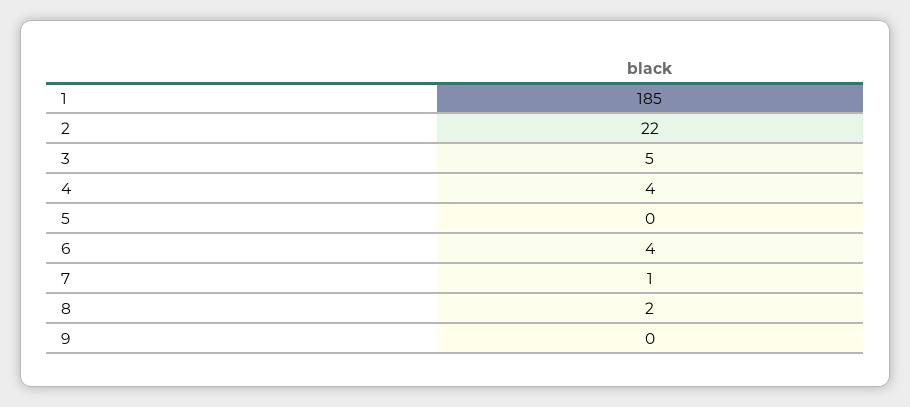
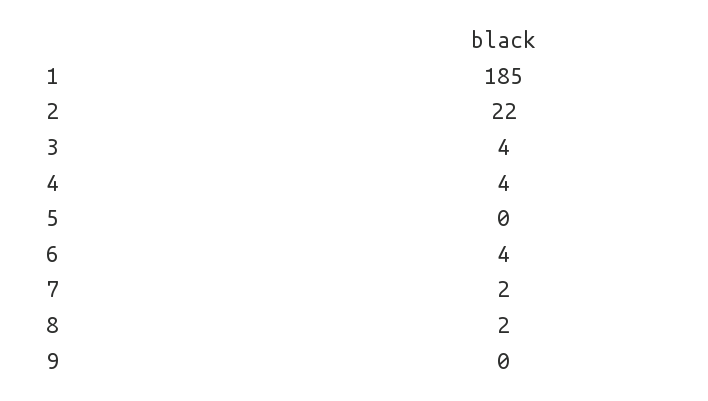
  {
    "1": 185,
    "2": 22,
-   "3": 5,
+   "3": 4,
    "4": 4,
    "5": 0,
    "6": 4,
-   "7": 1,
+   "7": 2,
    "8": 2,
    "9": 0
  }

